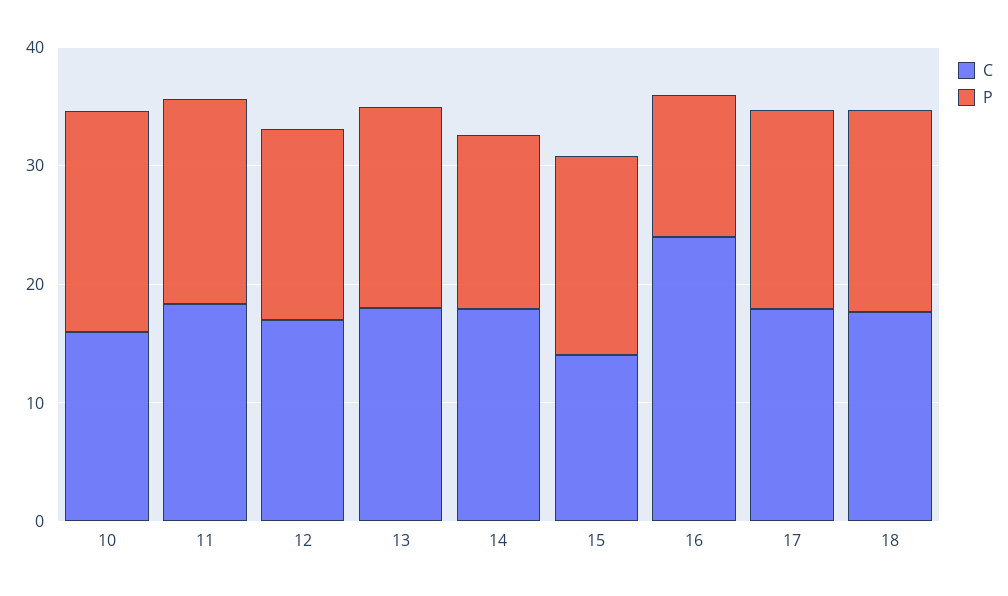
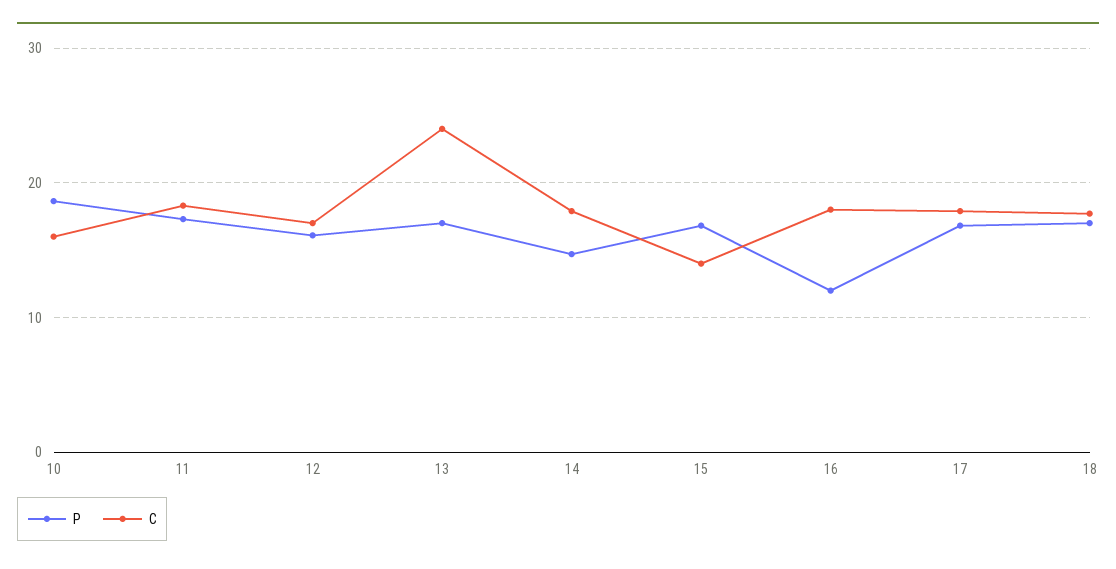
  {
    "C": {
      "10": 16,
      "11": 18,
      "12": 17,
-     "13": 18,
+     "13": 24,
      "14": 18,
      "15": 14,
-     "16": 24,
+     "16": 18,
      "17": 18,
      "18": 18
    },
    "P": {
      "10": 19,
      "11": 17,
      "12": 16,
      "13": 17,
      "14": 15,
      "15": 17,
      "16": 12,
      "17": 17,
      "18": 17
    }
  }

